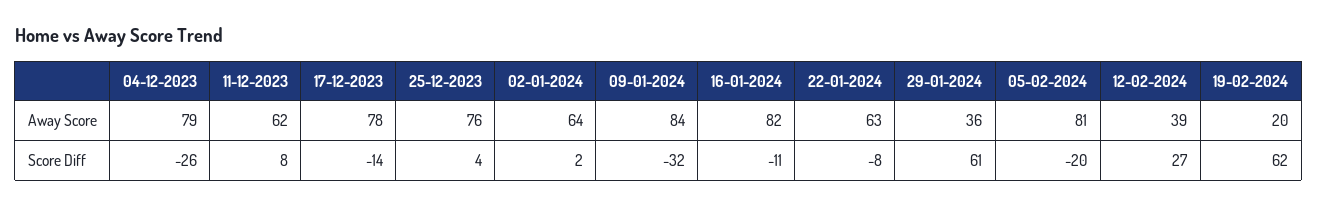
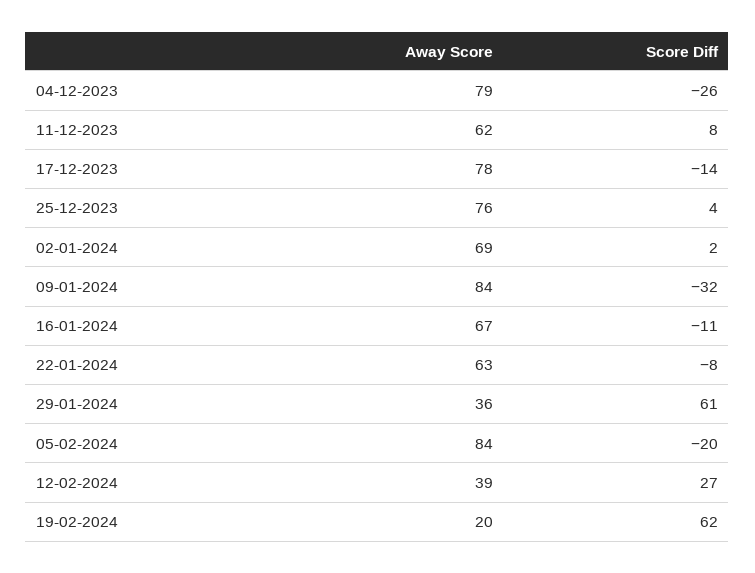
  {
    "04-12-2023": {
      "Away Score": 79,
      "Score Diff": -26
    },
    "11-12-2023": {
      "Away Score": 62,
      "Score Diff": 8
    },
    "17-12-2023": {
      "Away Score": 78,
      "Score Diff": -14
    },
    "25-12-2023": {
      "Away Score": 76,
      "Score Diff": 4
    },
    "02-01-2024": {
-     "Away Score": 64,
+     "Away Score": 69,
      "Score Diff": 2
    },
    "09-01-2024": {
      "Away Score": 84,
      "Score Diff": -32
    },
    "16-01-2024": {
-     "Away Score": 82,
+     "Away Score": 67,
      "Score Diff": -11
    },
    "22-01-2024": {
      "Away Score": 63,
      "Score Diff": -8
    },
    "29-01-2024": {
      "Away Score": 36,
      "Score Diff": 61
    },
    "05-02-2024": {
-     "Away Score": 81,
+     "Away Score": 84,
      "Score Diff": -20
    },
    "12-02-2024": {
      "Away Score": 39,
      "Score Diff": 27
    },
    "19-02-2024": {
      "Away Score": 20,
      "Score Diff": 62
    }
  }

